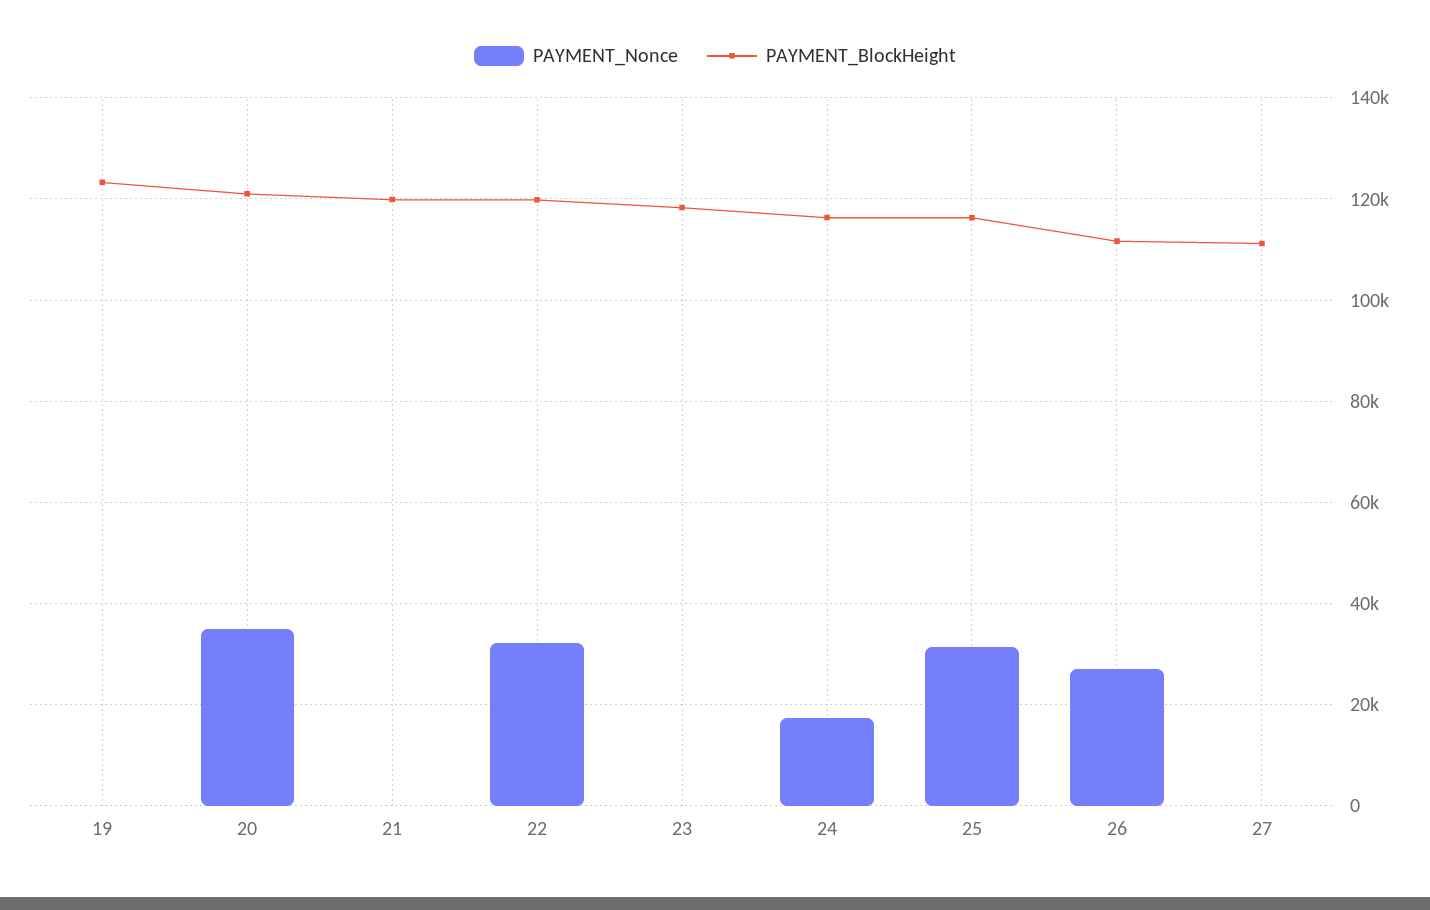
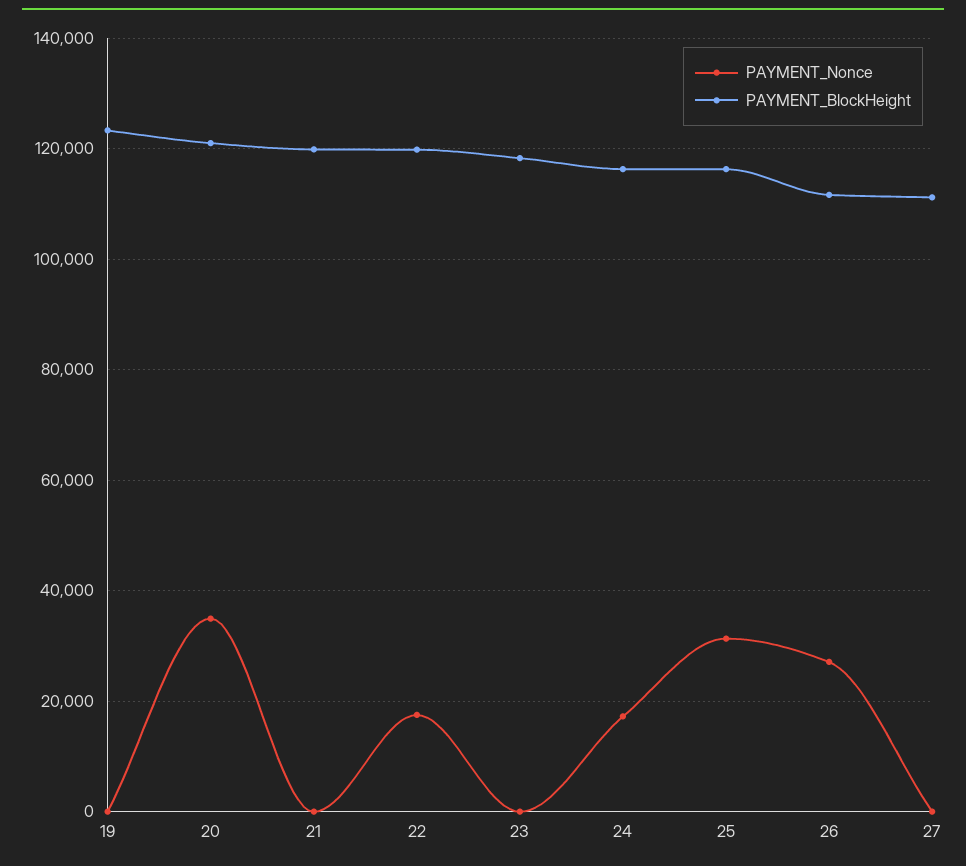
  {
    "PAYMENT_Nonce": {
      "19": 0,
      "20": 34000,
      "21": 0,
-     "22": 32000,
+     "22": 18000,
      "23": 0,
      "24": 18000,
      "25": 32000,
      "26": 28000,
      "27": 0
    },
    "PAYMENT_BlockHeight": {
      "19": 124000,
      "20": 122000,
      "21": 120000,
      "22": 120000,
      "23": 118000,
      "24": 116000,
      "25": 116000,
      "26": 112000,
      "27": 112000
    }
  }

